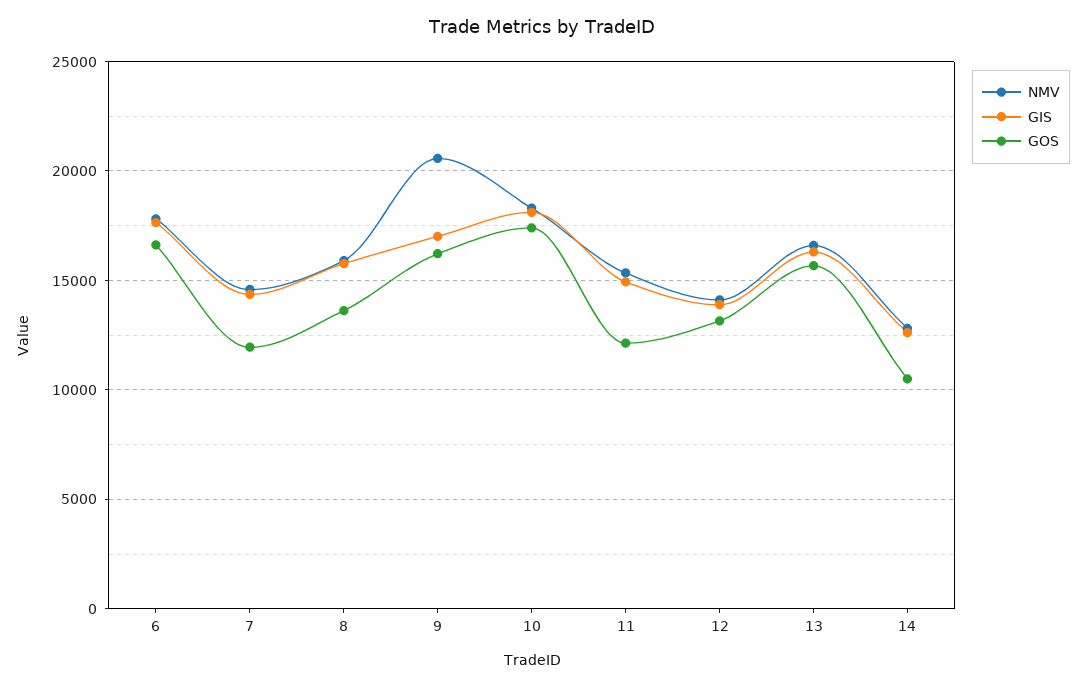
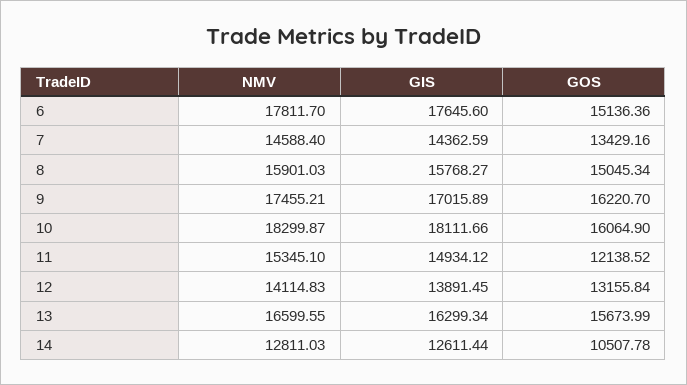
  {
    "NMV": {
      "6": 17811.7,
      "7": 14588.4,
      "8": 15901.03,
-     "9": 20500,
+     "9": 17455.21,
      "10": 18299.87,
      "11": 15345.1,
      "12": 14114.83,
      "13": 16599.55,
      "14": 12811.03
    },
    "GIS": {
      "6": 17645.6,
      "7": 14362.59,
      "8": 15768.27,
      "9": 17015.89,
      "10": 18111.66,
      "11": 14934.12,
      "12": 13891.45,
      "13": 16299.34,
      "14": 12611.44
    },
    "GOS": {
-     "6": 16500,
+     "6": 15136.36,
-     "7": 12000,
+     "7": 13429.16,
-     "8": 13500,
+     "8": 15045.34,
      "9": 16220.7,
-     "10": 17500,
+     "10": 16064.9,
      "11": 12138.52,
      "12": 13155.84,
      "13": 15673.99,
      "14": 10507.78
    }
  }

